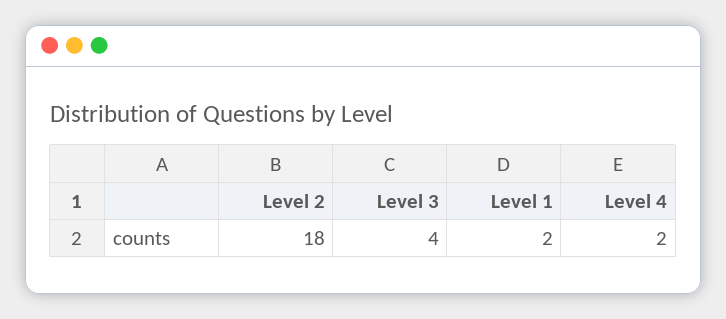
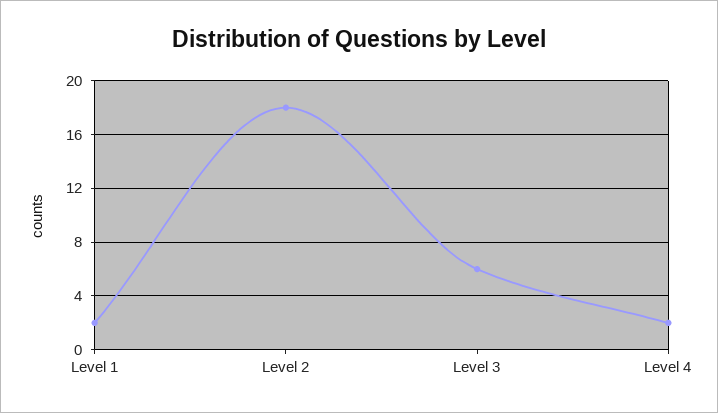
  {
    "Level 2": 18,
-   "Level 3": 4,
+   "Level 3": 6,
    "Level 1": 2,
    "Level 4": 2
  }

